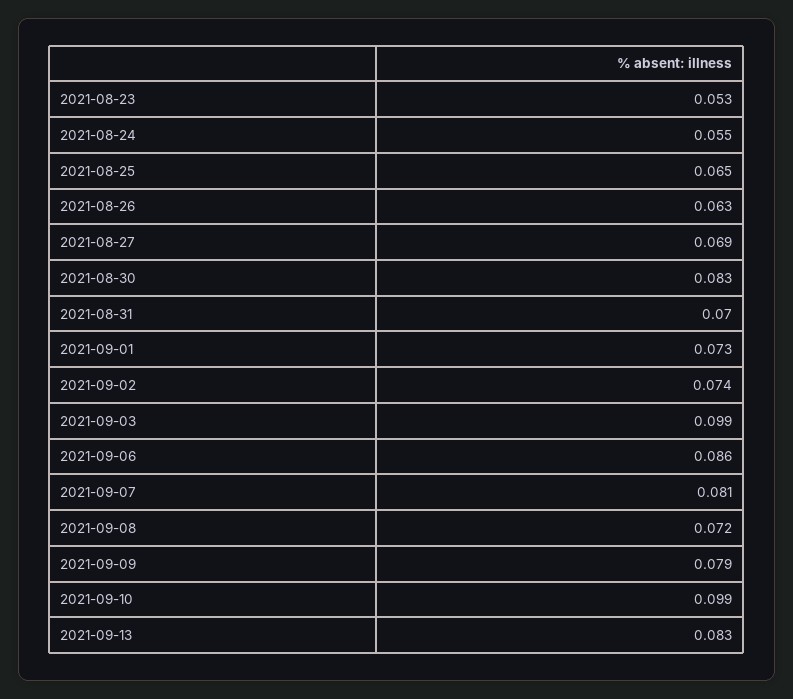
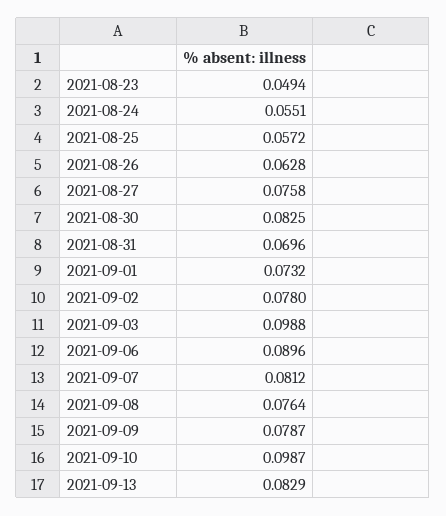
  {
-   "2021-08-23": 0.053,
+   "2021-08-23": 0.0494,
    "2021-08-24": 0.0551,
-   "2021-08-25": 0.065,
+   "2021-08-25": 0.0572,
    "2021-08-26": 0.0628,
-   "2021-08-27": 0.069,
+   "2021-08-27": 0.0758,
    "2021-08-30": 0.0825,
    "2021-08-31": 0.0696,
    "2021-09-01": 0.0732,
-   "2021-09-02": 0.074,
+   "2021-09-02": 0.078,
    "2021-09-03": 0.0988,
-   "2021-09-06": 0.086,
+   "2021-09-06": 0.0896,
    "2021-09-07": 0.0812,
-   "2021-09-08": 0.072,
+   "2021-09-08": 0.0764,
    "2021-09-09": 0.0787,
    "2021-09-10": 0.0987,
    "2021-09-13": 0.0829
  }

